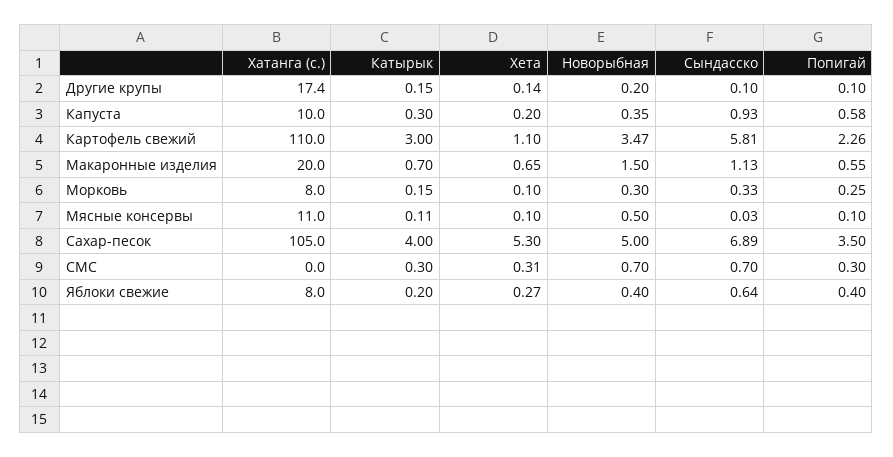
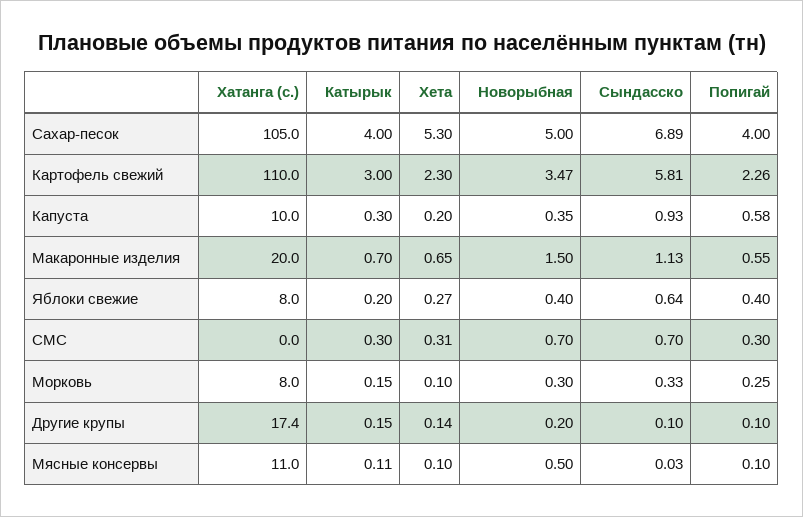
  {
    "Хатанга (с.)": {
      "Другие крупы": 17.4,
      "Капуста": 10,
      "Картофель свежий": 110,
      "Макаронные изделия": 20,
      "Морковь": 8,
      "Мясные консервы": 11,
      "Сахар-песок": 105,
      "СМС": 0,
      "Яблоки свежие": 8
    },
    "Катырык": {
      "Другие крупы": 0.15,
      "Капуста": 0.3,
      "Картофель свежий": 3,
      "Макаронные изделия": 0.7,
      "Морковь": 0.15,
      "Мясные консервы": 0.11,
      "Сахар-песок": 4,
      "СМС": 0.3,
      "Яблоки свежие": 0.2
    },
    "Хета": {
      "Другие крупы": 0.14,
      "Капуста": 0.2,
-     "Картофель свежий": 1.1,
+     "Картофель свежий": 2.3,
      "Макаронные изделия": 0.65,
      "Морковь": 0.1,
      "Мясные консервы": 0.1,
      "Сахар-песок": 5.3,
      "СМС": 0.31,
      "Яблоки свежие": 0.27
    },
    "Новорыбная": {
      "Другие крупы": 0.2,
      "Капуста": 0.35,
      "Картофель свежий": 3.47,
      "Макаронные изделия": 1.5,
      "Морковь": 0.3,
      "Мясные консервы": 0.5,
      "Сахар-песок": 5,
      "СМС": 0.7,
      "Яблоки свежие": 0.4
    },
    "Сындасско": {
      "Другие крупы": 0.1,
      "Капуста": 0.93,
      "Картофель свежий": 5.81,
      "Макаронные изделия": 1.13,
      "Морковь": 0.33,
      "Мясные консервы": 0.03,
      "Сахар-песок": 6.89,
      "СМС": 0.7,
      "Яблоки свежие": 0.64
    },
    "Попигай": {
      "Другие крупы": 0.1,
      "Капуста": 0.58,
      "Картофель свежий": 2.26,
      "Макаронные изделия": 0.55,
      "Морковь": 0.25,
      "Мясные консервы": 0.1,
-     "Сахар-песок": 3.5,
+     "Сахар-песок": 4,
      "СМС": 0.3,
      "Яблоки свежие": 0.4
    }
  }

